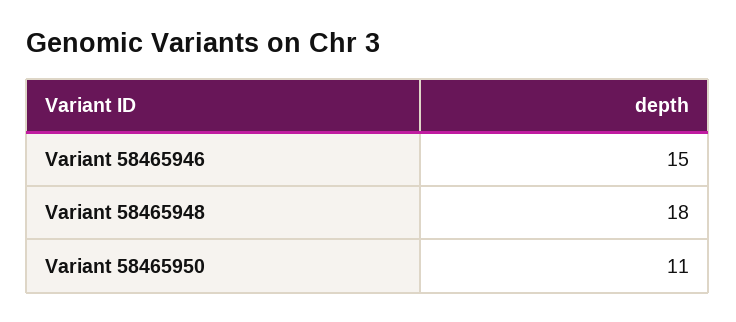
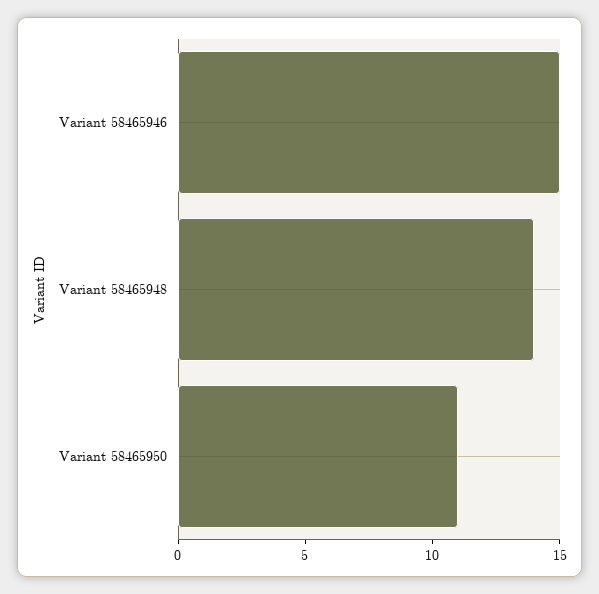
  {
    "Variant 58465946": 15,
-   "Variant 58465948": 18,
+   "Variant 58465948": 14,
    "Variant 58465950": 11
  }

